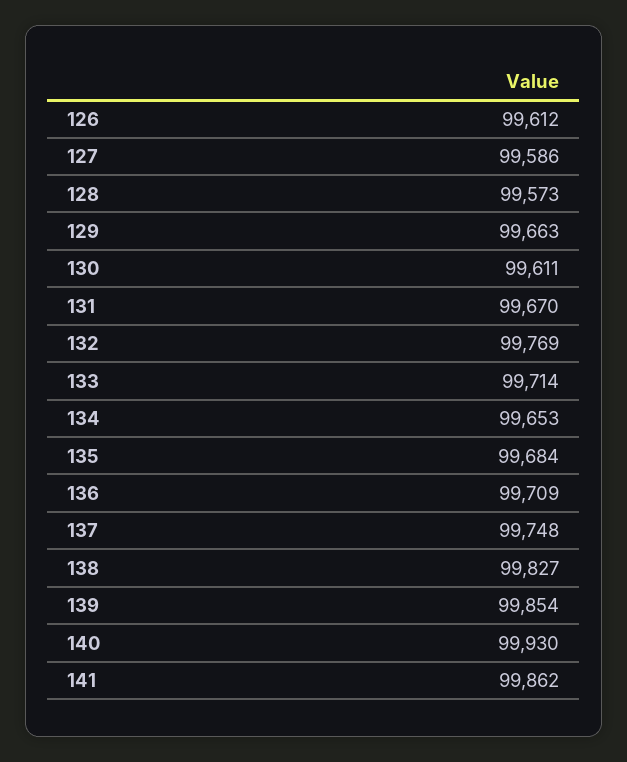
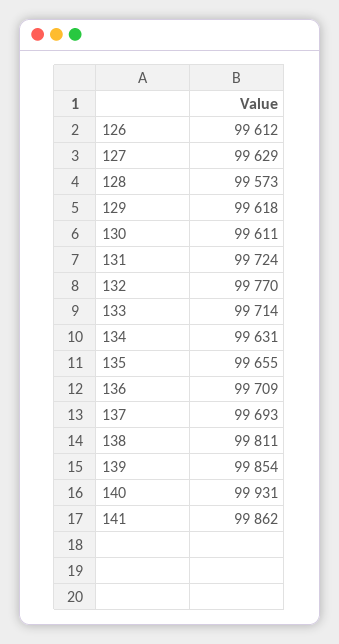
  {
    "126": 99612,
-   "127": 99586,
+   "127": 99629,
    "128": 99573,
-   "129": 99663,
+   "129": 99618,
    "130": 99611,
-   "131": 99670,
+   "131": 99724,
-   "132": 99769,
+   "132": 99770,
    "133": 99714,
-   "134": 99653,
+   "134": 99631,
-   "135": 99684,
+   "135": 99655,
    "136": 99709,
-   "137": 99748,
+   "137": 99693,
-   "138": 99827,
+   "138": 99811,
    "139": 99854,
-   "140": 99930,
+   "140": 99931,
    "141": 99862
  }

